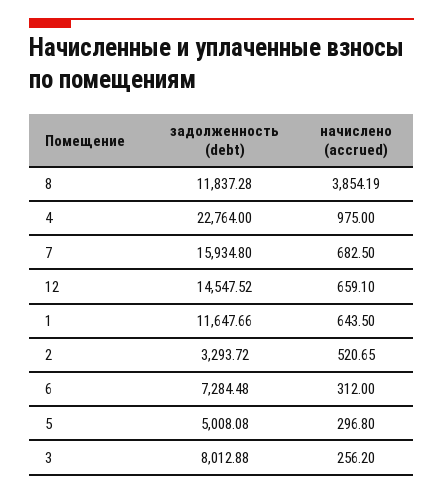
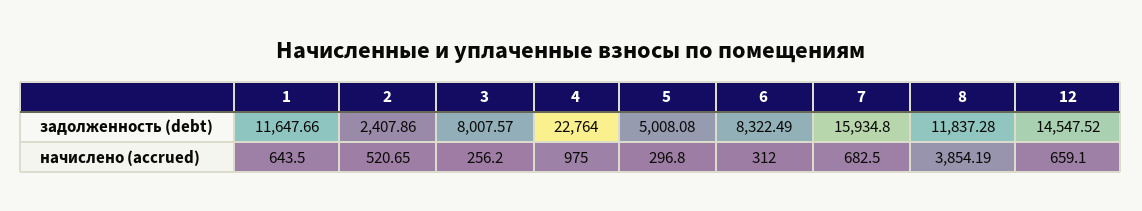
  {
    "задолженность (debt)": {
      "8": 11837.28,
      "4": 22764,
      "7": 15934.8,
      "12": 14547.52,
      "1": 11647.66,
-     "2": 3293.72,
+     "2": 2407.86,
-     "6": 7284.48,
+     "6": 8322.49,
      "5": 5008.08,
-     "3": 8012.88
+     "3": 8007.57
    },
    "начислено (accrued)": {
      "8": 3854.19,
      "4": 975,
      "7": 682.5,
      "12": 659.1,
      "1": 643.5,
      "2": 520.65,
      "6": 312,
      "5": 296.8,
      "3": 256.2
    }
  }

